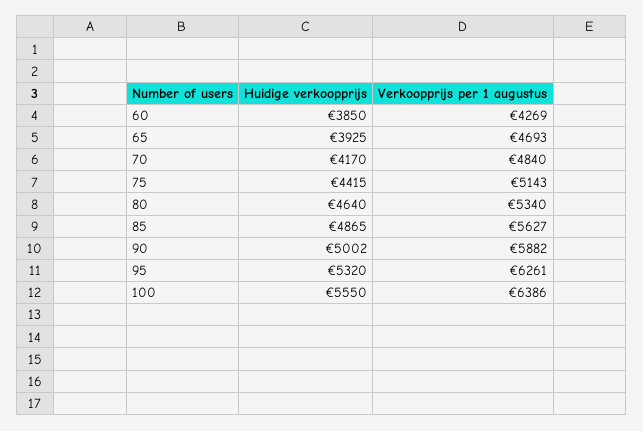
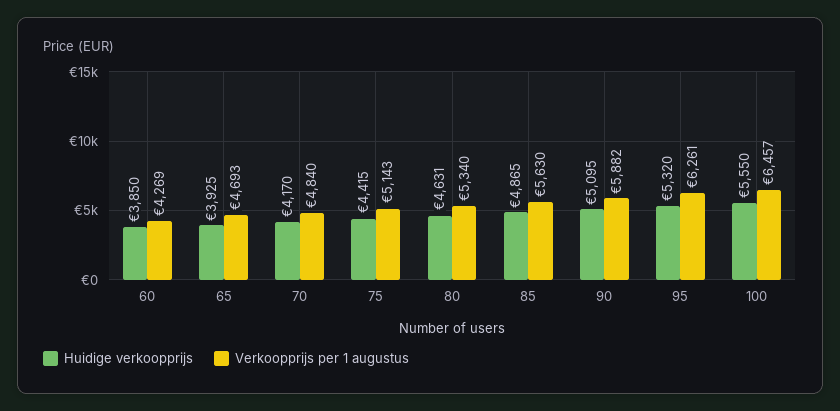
  {
    "Huidige verkoopprijs": {
      "60": 3850,
      "65": 3925,
      "70": 4170,
      "75": 4415,
-     "80": 4640,
+     "80": 4631,
      "85": 4865,
-     "90": 5002,
+     "90": 5095,
      "95": 5320,
      "100": 5550
    },
    "Verkoopprijs per 1 augustus": {
      "60": 4269,
      "65": 4693,
      "70": 4840,
      "75": 5143,
      "80": 5340,
-     "85": 5627,
+     "85": 5630,
      "90": 5882,
      "95": 6261,
-     "100": 6386
+     "100": 6457
    }
  }

